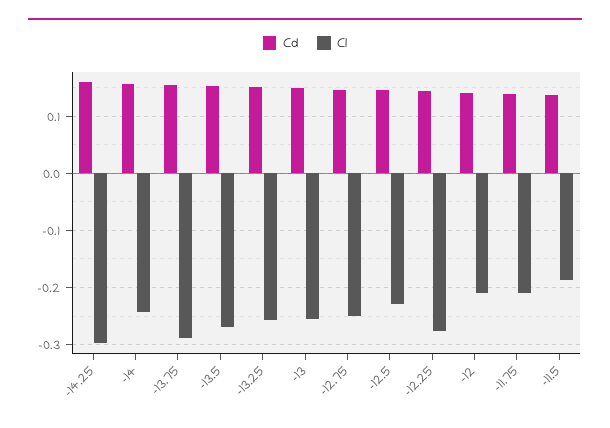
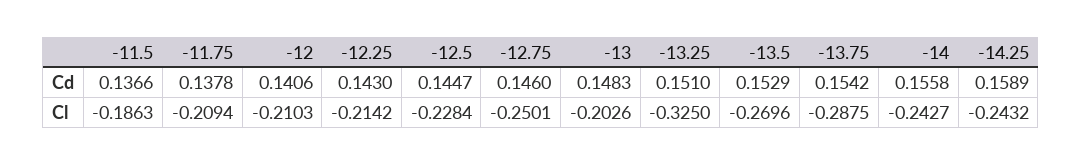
  {
    "Cd": {
      "-14.25": 0.1589,
      "-14": 0.1558,
      "-13.75": 0.1542,
      "-13.5": 0.1529,
      "-13.25": 0.151,
      "-13": 0.1483,
      "-12.75": 0.146,
      "-12.5": 0.1447,
      "-12.25": 0.143,
      "-12": 0.1406,
      "-11.75": 0.1378,
      "-11.5": 0.1366
    },
    "Cl": {
-     "-14.25": -0.3,
+     "-14.25": -0.2432,
      "-14": -0.2427,
      "-13.75": -0.2875,
      "-13.5": -0.2696,
-     "-13.25": -0.26,
+     "-13.25": -0.325,
-     "-13": -0.26,
+     "-13": -0.2026,
      "-12.75": -0.2501,
      "-12.5": -0.2284,
-     "-12.25": -0.28,
+     "-12.25": -0.2142,
      "-12": -0.2103,
      "-11.75": -0.2094,
      "-11.5": -0.1863
    }
  }

